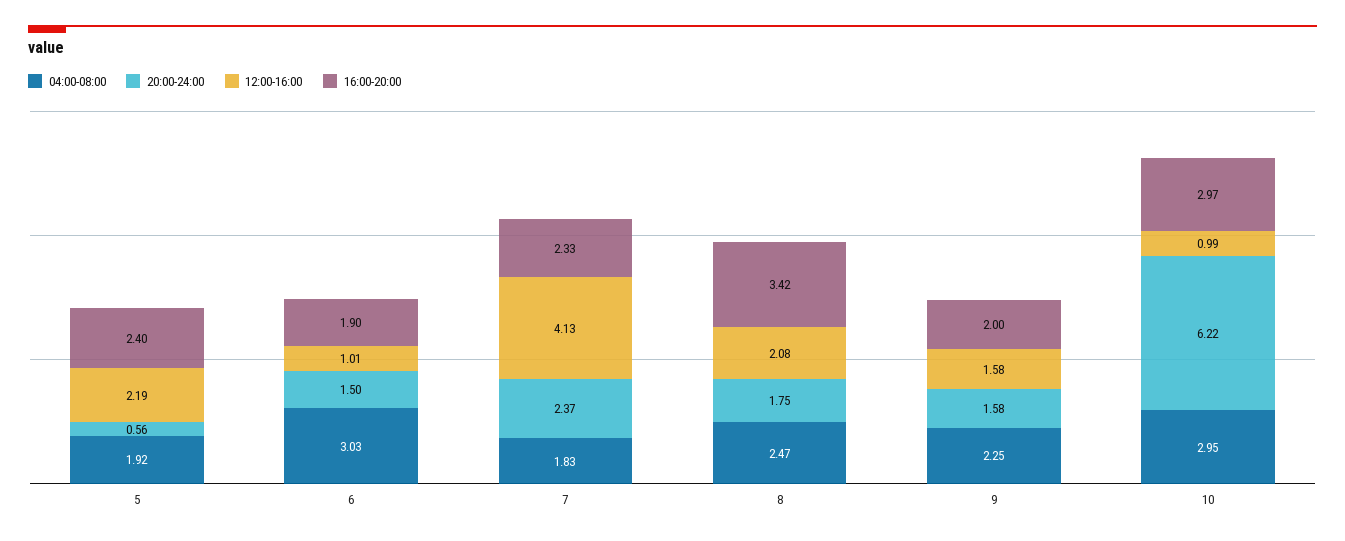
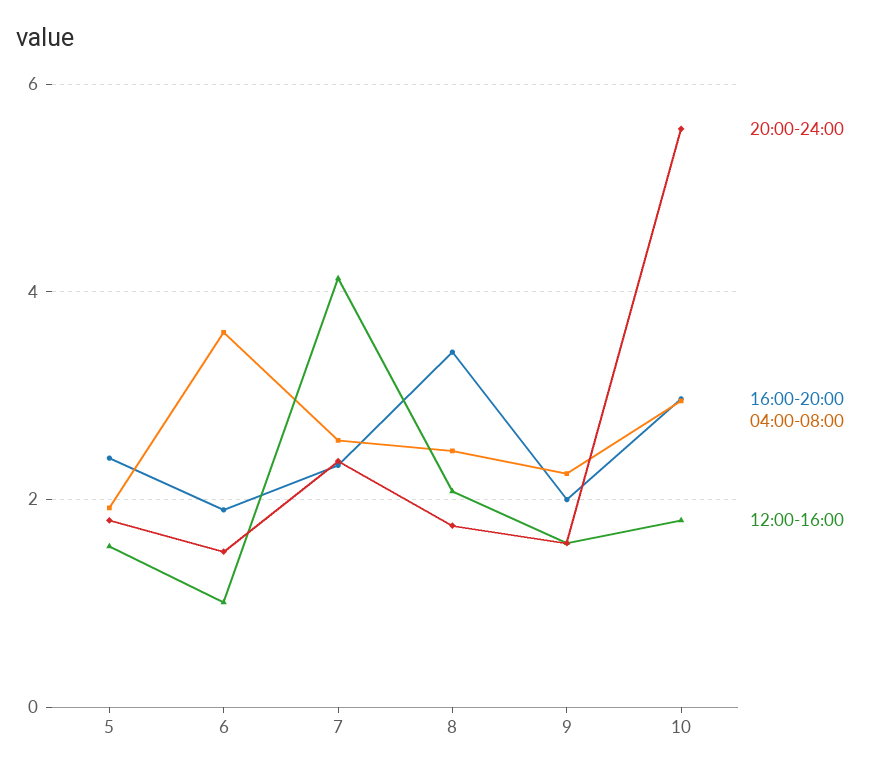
  {
    "04:00-08:00": {
      "5": 1.92,
-     "6": 3.03,
+     "6": 3.6,
-     "7": 1.83,
+     "7": 2.6,
      "8": 2.47,
      "9": 2.25,
      "10": 2.95
    },
    "20:00-24:00": {
-     "5": 0.56,
+     "5": 1.8,
      "6": 1.5,
      "7": 2.37,
      "8": 1.75,
      "9": 1.58,
-     "10": 6.22
+     "10": 5.6
    },
    "12:00-16:00": {
-     "5": 2.19,
+     "5": 1.6,
      "6": 1.01,
      "7": 4.13,
      "8": 2.08,
      "9": 1.58,
-     "10": 0.99
+     "10": 1.8
    },
    "16:00-20:00": {
      "5": 2.4,
      "6": 1.9,
      "7": 2.33,
      "8": 3.42,
      "9": 2,
      "10": 2.97
    }
  }

